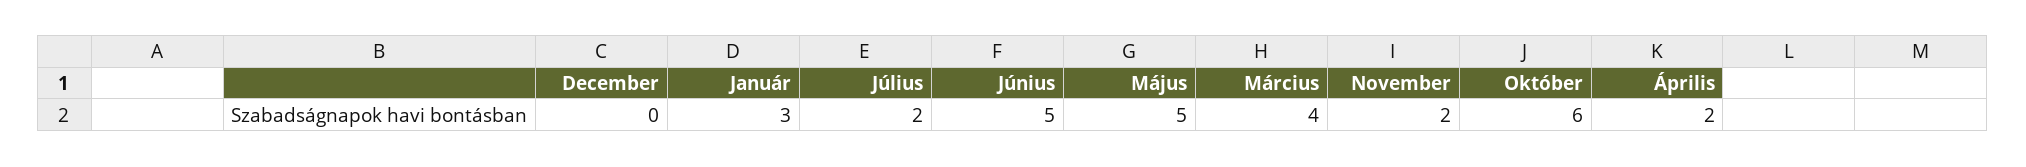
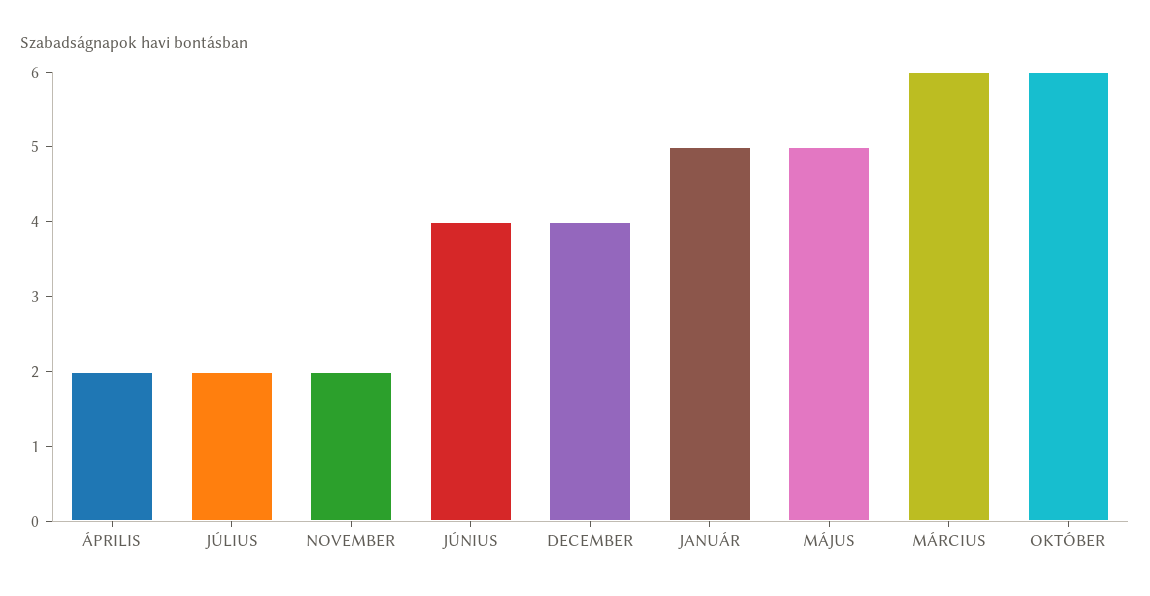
  {
-   "December": 0,
+   "December": 4,
-   "Január": 3,
+   "Január": 5,
    "Július": 2,
-   "Június": 5,
+   "Június": 4,
    "Május": 5,
-   "Március": 4,
+   "Március": 6,
    "November": 2,
    "Október": 6,
    "Április": 2
  }

